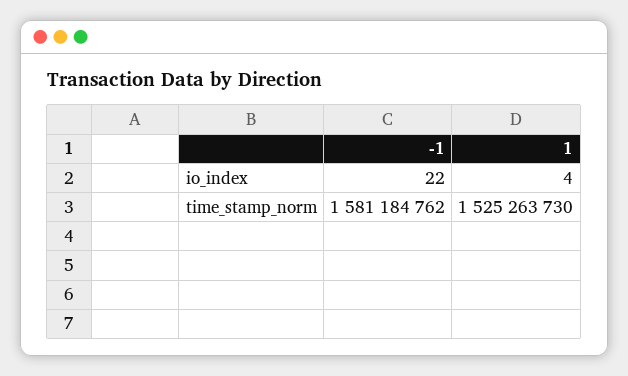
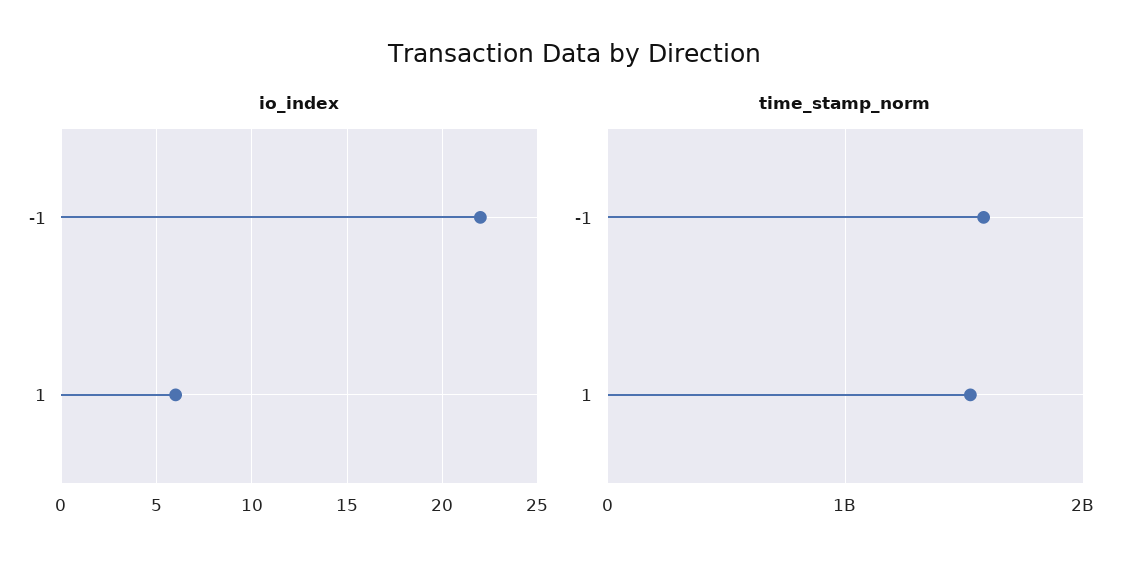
  {
    "io_index": {
      "-1": 22,
-     "1": 4
+     "1": 6
    },
    "time_stamp_norm": {
      "-1": 1581184762,
      "1": 1525263730
    }
  }

